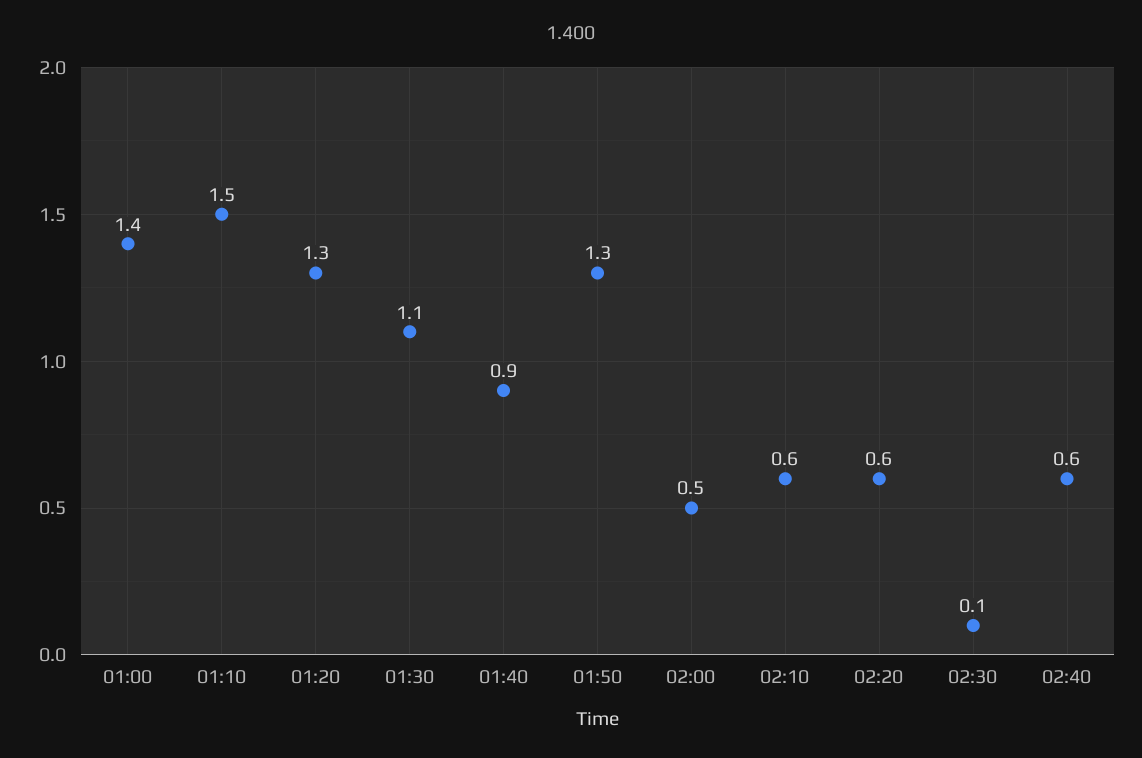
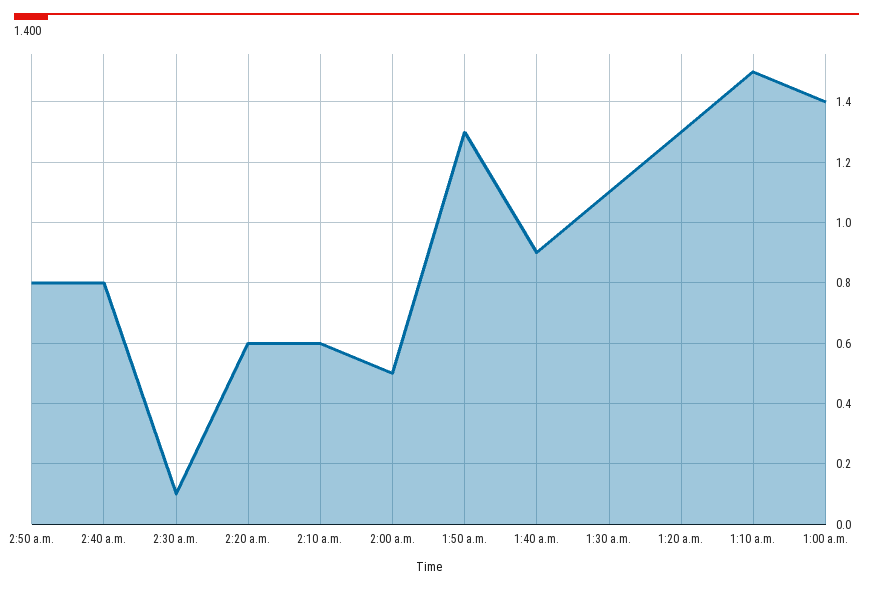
  {
    "01:00": 1.4,
    "01:10": 1.5,
    "01:20": 1.3,
    "01:30": 1.1,
    "01:40": 0.9,
    "01:50": 1.3,
    "02:00": 0.5,
    "02:10": 0.6,
    "02:20": 0.6,
    "02:30": 0.1,
-   "02:40": 0.6
+   "02:40": 0.8,
+   "2:50 a.m.": 0.8
  }

